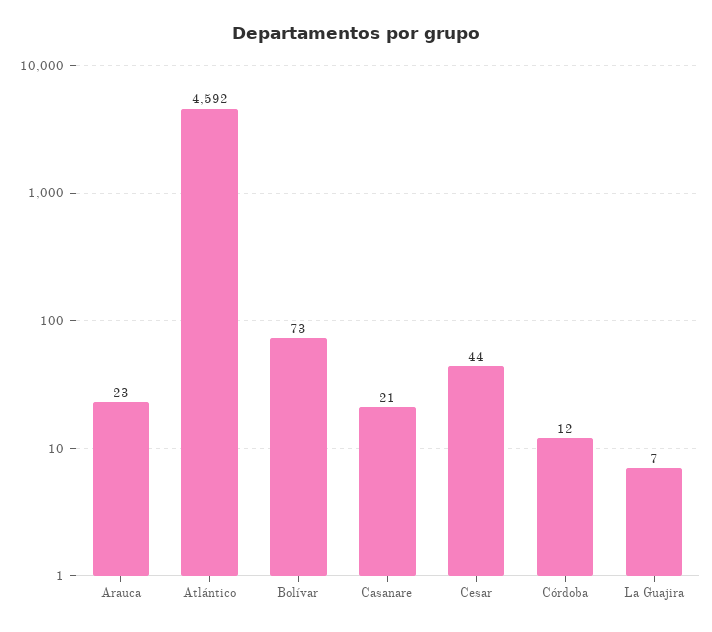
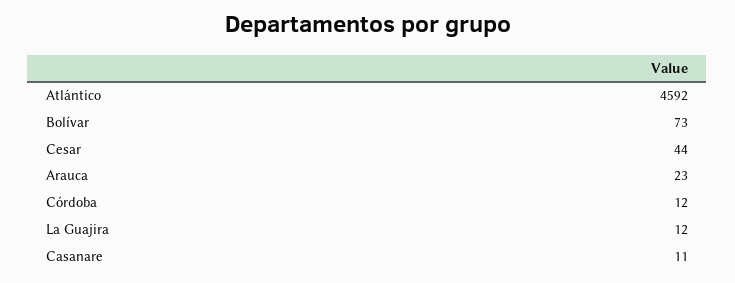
  {
    "Arauca": 23,
    "Atlántico": 4592,
    "Bolívar": 73,
-   "Casanare": 21,
+   "Casanare": 11,
    "Cesar": 44,
    "Córdoba": 12,
-   "La Guajira": 7
+   "La Guajira": 12
  }

